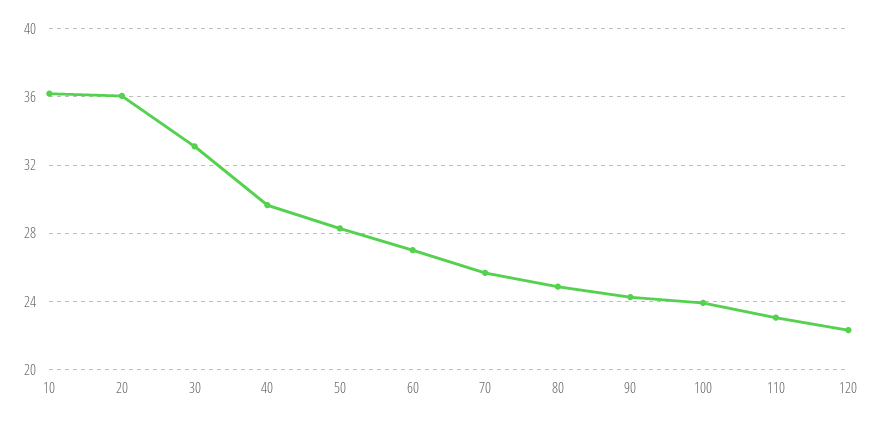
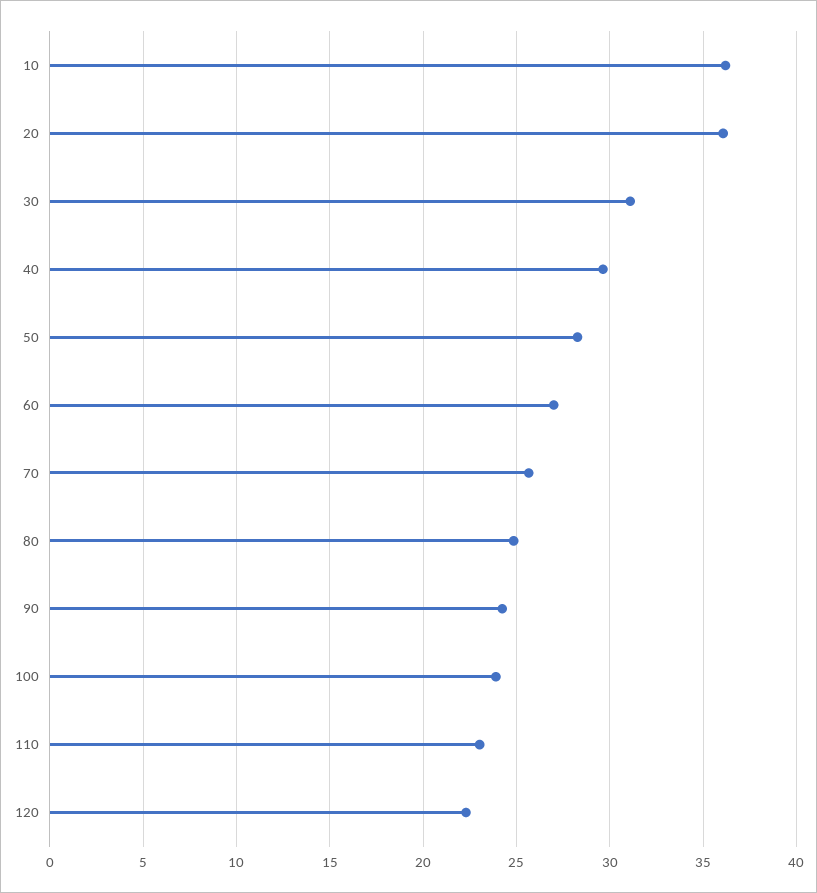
  {
    "10": 36,
    "20": 36,
-   "30": 33,
+   "30": 31,
    "40": 29.5,
    "50": 28.5,
    "60": 27,
    "70": 25.5,
    "80": 25,
    "90": 24,
    "100": 24,
    "110": 23,
    "120": 22.5
  }

